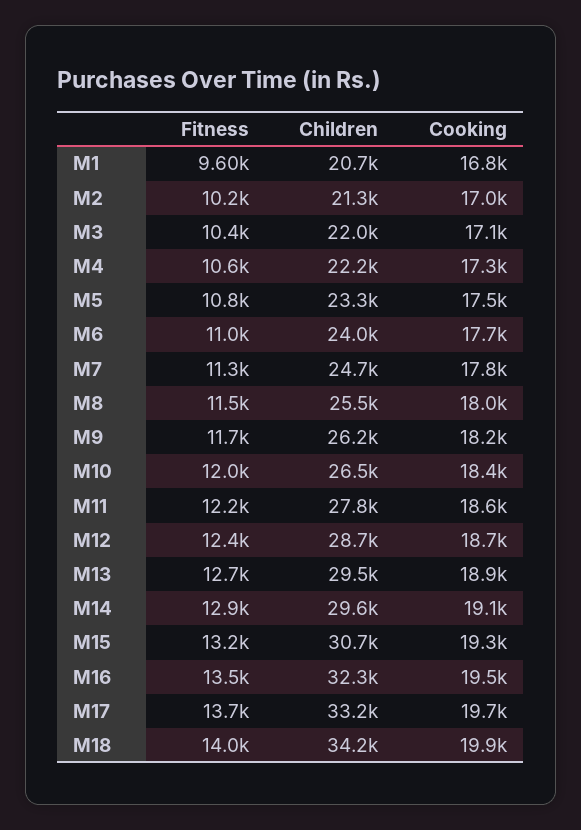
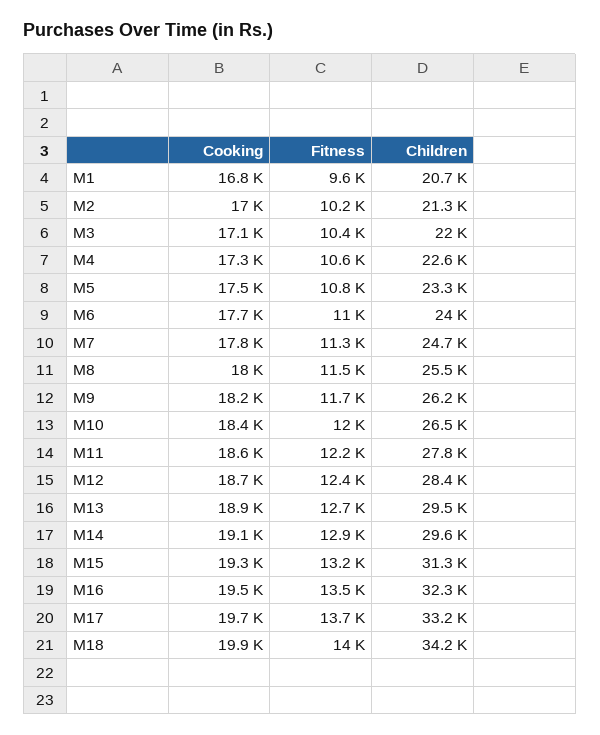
  {
    "Fitness": {
      "M1": 9600,
      "M2": 10200,
      "M3": 10400,
      "M4": 10600,
      "M5": 10800,
      "M6": 11000,
      "M7": 11300,
      "M8": 11500,
      "M9": 11700,
      "M10": 12000,
      "M11": 12200,
      "M12": 12400,
      "M13": 12700,
      "M14": 12900,
      "M15": 13200,
      "M16": 13500,
      "M17": 13700,
      "M18": 14000
    },
    "Children": {
      "M1": 20700,
      "M2": 21300,
      "M3": 22000,
-     "M4": 22200,
+     "M4": 22600,
      "M5": 23300,
      "M6": 24000,
      "M7": 24700,
      "M8": 25500,
      "M9": 26200,
      "M10": 26500,
      "M11": 27800,
-     "M12": 28700,
+     "M12": 28400,
      "M13": 29500,
      "M14": 29600,
-     "M15": 30700,
+     "M15": 31300,
      "M16": 32300,
      "M17": 33200,
      "M18": 34200
    },
    "Cooking": {
      "M1": 16800,
      "M2": 17000,
      "M3": 17100,
      "M4": 17300,
      "M5": 17500,
      "M6": 17700,
      "M7": 17800,
      "M8": 18000,
      "M9": 18200,
      "M10": 18400,
      "M11": 18600,
      "M12": 18700,
      "M13": 18900,
      "M14": 19100,
      "M15": 19300,
      "M16": 19500,
      "M17": 19700,
      "M18": 19900
    }
  }

